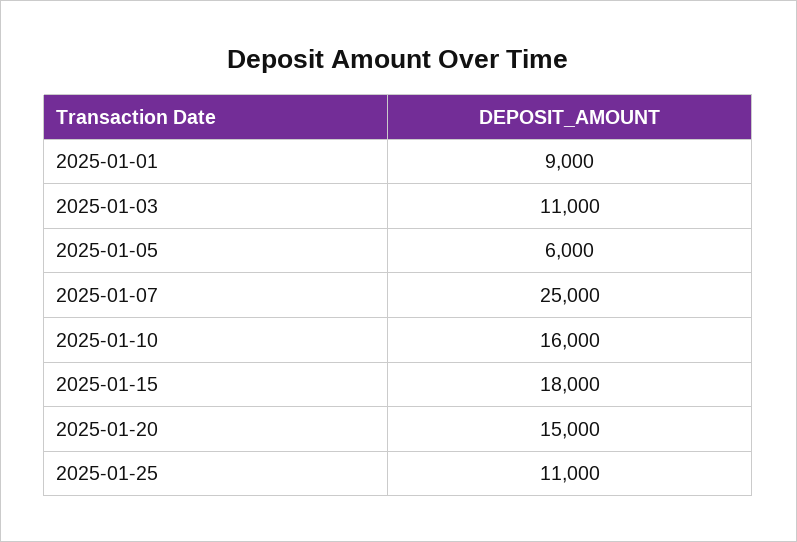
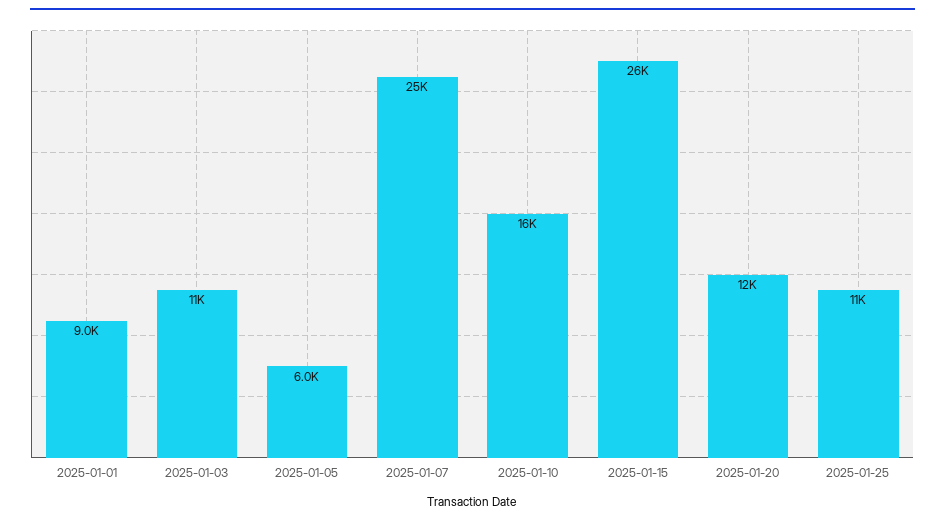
  {
    "2025-01-01": 9000,
    "2025-01-03": 11000,
    "2025-01-05": 6000,
    "2025-01-07": 25000,
    "2025-01-10": 16000,
-   "2025-01-15": 18000,
+   "2025-01-15": 26000,
-   "2025-01-20": 15000,
+   "2025-01-20": 12000,
    "2025-01-25": 11000
  }

